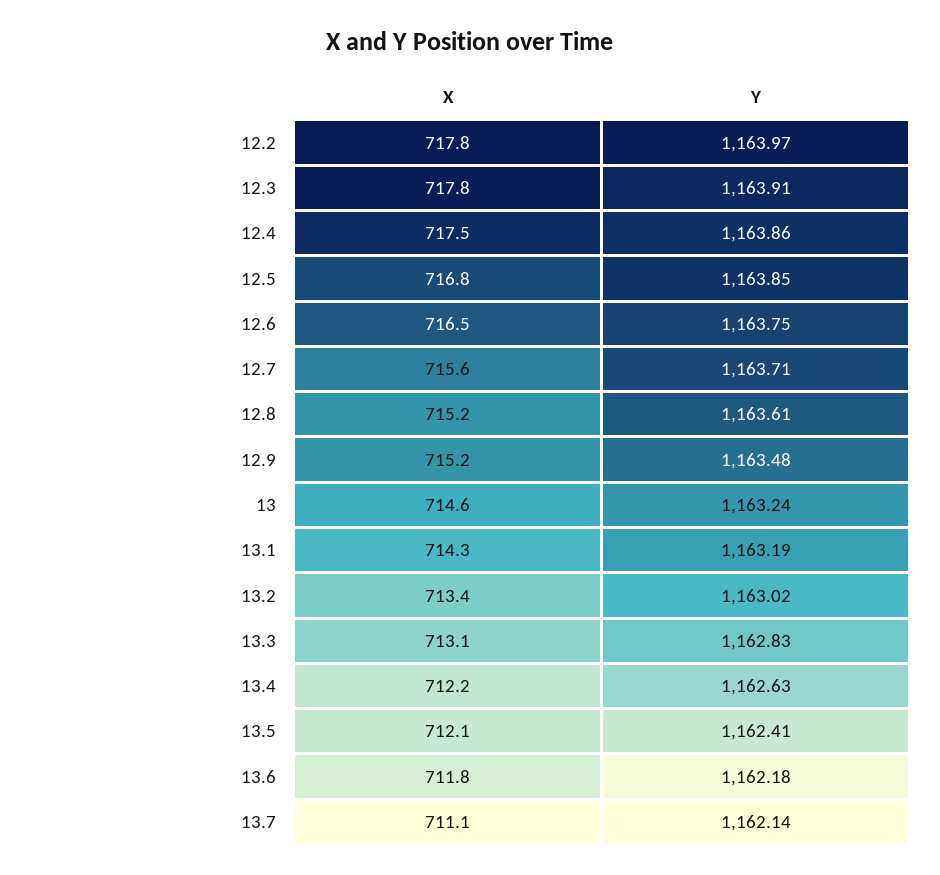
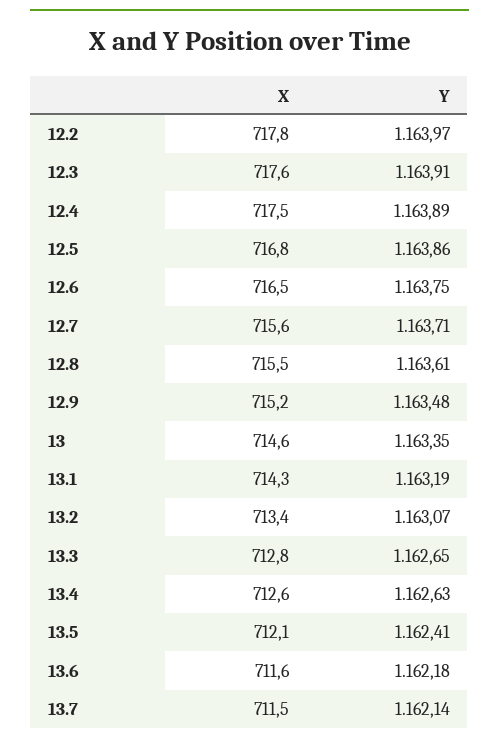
  {
    "X": {
      "12.2": 717.8,
-     "12.3": 717.8,
+     "12.3": 717.6,
      "12.4": 717.5,
      "12.5": 716.8,
      "12.6": 716.5,
      "12.7": 715.6,
-     "12.8": 715.2,
+     "12.8": 715.5,
      "12.9": 715.2,
      "13": 714.6,
      "13.1": 714.3,
      "13.2": 713.4,
-     "13.3": 713.1,
+     "13.3": 712.8,
-     "13.4": 712.2,
+     "13.4": 712.6,
      "13.5": 712.1,
-     "13.6": 711.8,
+     "13.6": 711.6,
-     "13.7": 711.1
+     "13.7": 711.5
    },
    "Y": {
      "12.2": 1163.97,
      "12.3": 1163.91,
-     "12.4": 1163.86,
+     "12.4": 1163.89,
-     "12.5": 1163.85,
+     "12.5": 1163.86,
      "12.6": 1163.75,
      "12.7": 1163.71,
      "12.8": 1163.61,
      "12.9": 1163.48,
-     "13": 1163.24,
+     "13": 1163.35,
      "13.1": 1163.19,
-     "13.2": 1163.02,
+     "13.2": 1163.07,
-     "13.3": 1162.83,
+     "13.3": 1162.65,
      "13.4": 1162.63,
      "13.5": 1162.41,
      "13.6": 1162.18,
      "13.7": 1162.14
    }
  }

